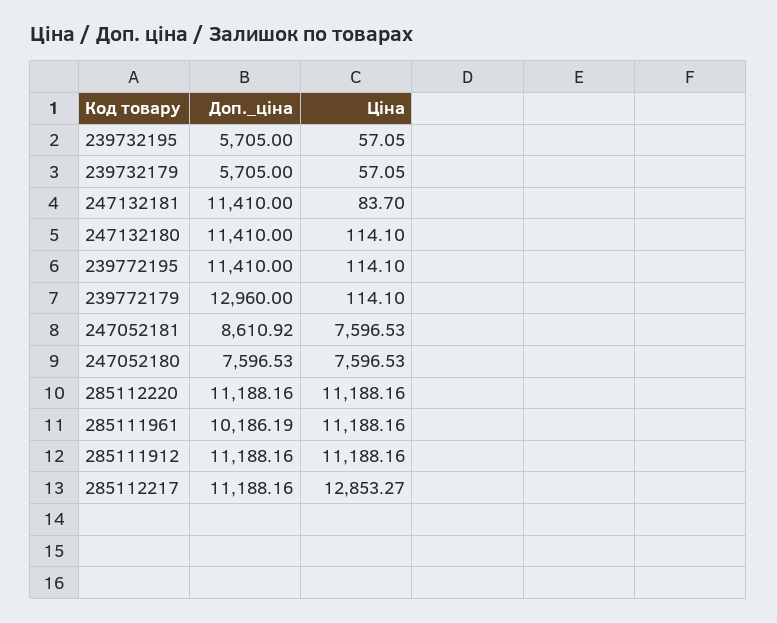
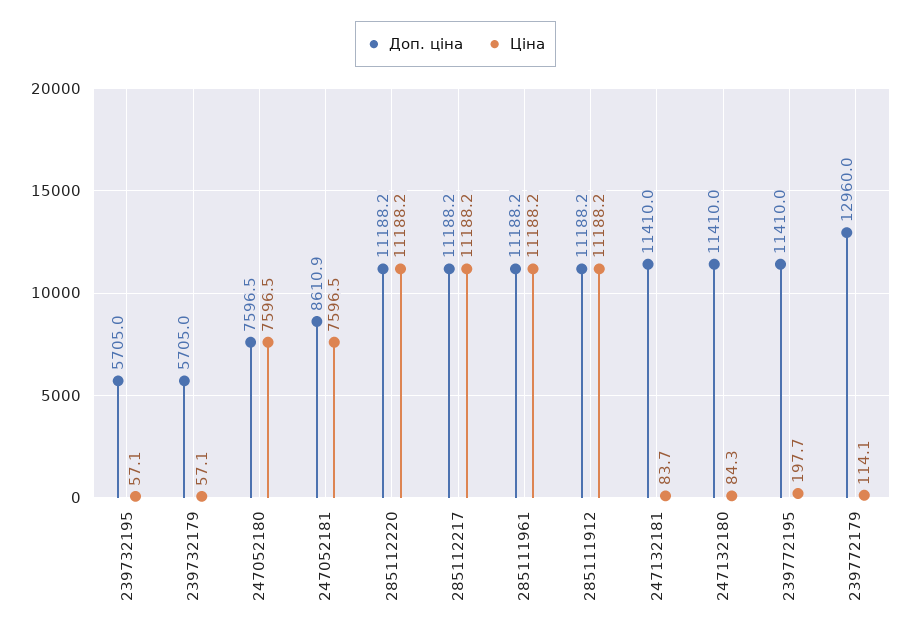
  {
    "Доп._ціна": {
      "239732195": 5705,
      "239732179": 5705,
      "247132181": 11410,
      "247132180": 11410,
      "239772195": 11410,
      "239772179": 12960,
      "247052181": 8610.92,
      "247052180": 7596.53,
      "285112220": 11188.16,
-     "285111961": 10186.19,
+     "285111961": 11188.2,
      "285111912": 11188.16,
      "285112217": 11188.16
    },
    "Ціна": {
      "239732195": 57.05,
      "239732179": 57.05,
      "247132181": 83.7,
-     "247132180": 114.1,
+     "247132180": 84.3,
-     "239772195": 114.1,
+     "239772195": 197.7,
      "239772179": 114.1,
      "247052181": 7596.53,
      "247052180": 7596.53,
      "285112220": 11188.16,
      "285111961": 11188.16,
      "285111912": 11188.16,
-     "285112217": 12853.27
+     "285112217": 11188.2
    }
  }

